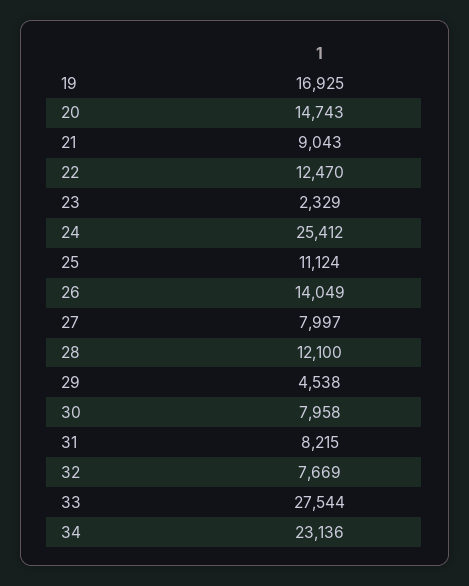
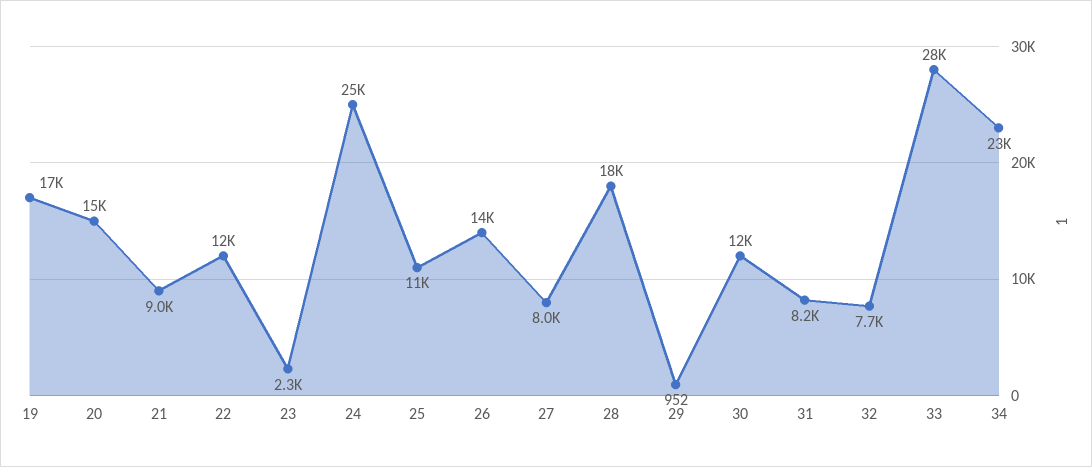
  {
    "19": 16925,
    "20": 14743,
    "21": 9043,
    "22": 12470,
    "23": 2329,
    "24": 25412,
    "25": 11124,
    "26": 14049,
    "27": 7997,
-   "28": 12100,
+   "28": 18000,
-   "29": 4538,
+   "29": 952,
-   "30": 7958,
+   "30": 12000,
    "31": 8215,
    "32": 7669,
    "33": 27544,
    "34": 23136
  }

